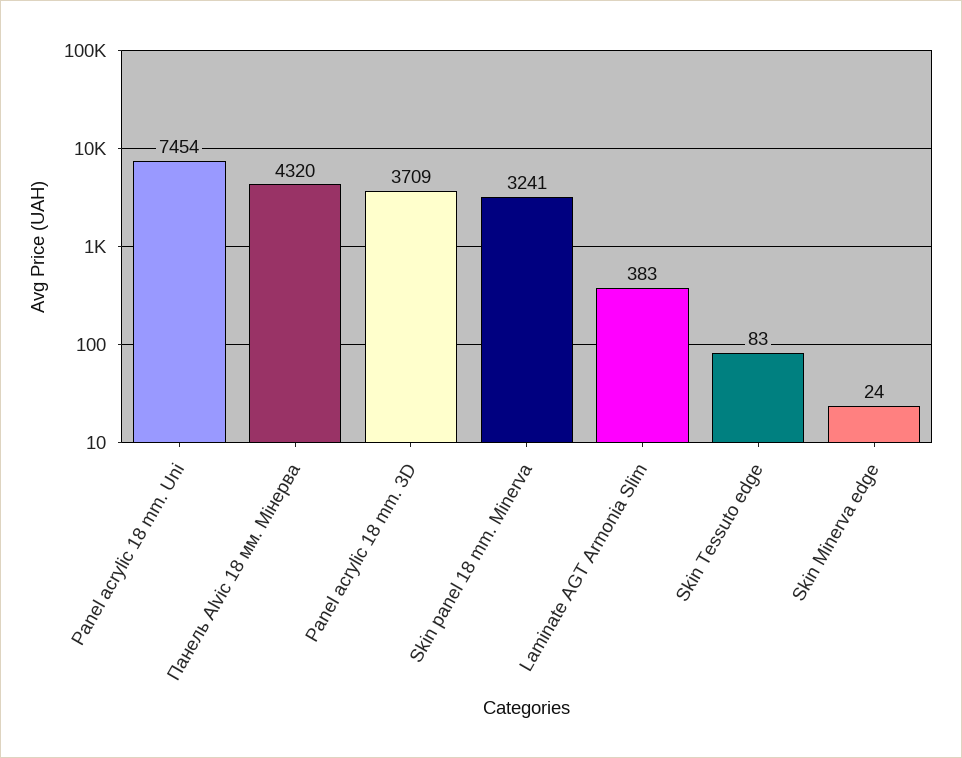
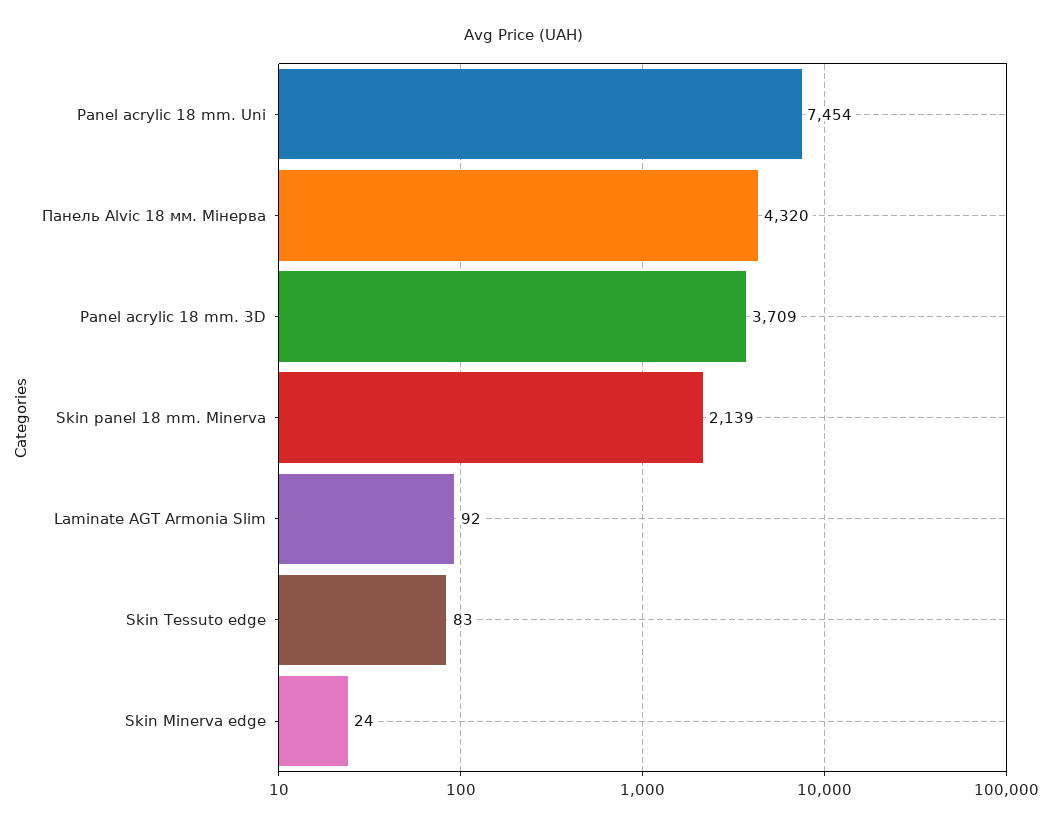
  {
    "Panel acrylic 18 mm. Uni": 7454,
    "Панель Alvic 18 мм. Мінерва": 4320,
    "Panel acrylic 18 mm. 3D": 3709,
-   "Skin panel 18 mm. Minerva": 3241,
+   "Skin panel 18 mm. Minerva": 2139,
-   "Laminate AGT Armonia Slim": 383,
+   "Laminate AGT Armonia Slim": 92,
    "Skin Tessuto edge": 83,
    "Skin Minerva edge": 24
  }

